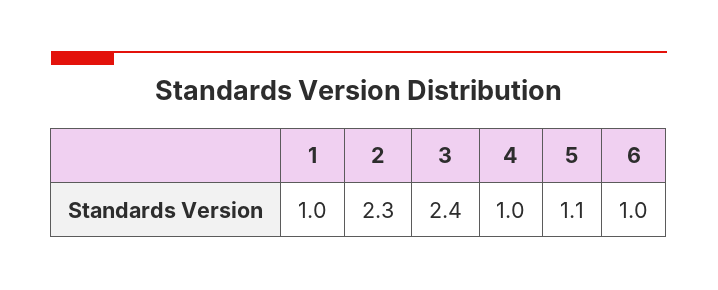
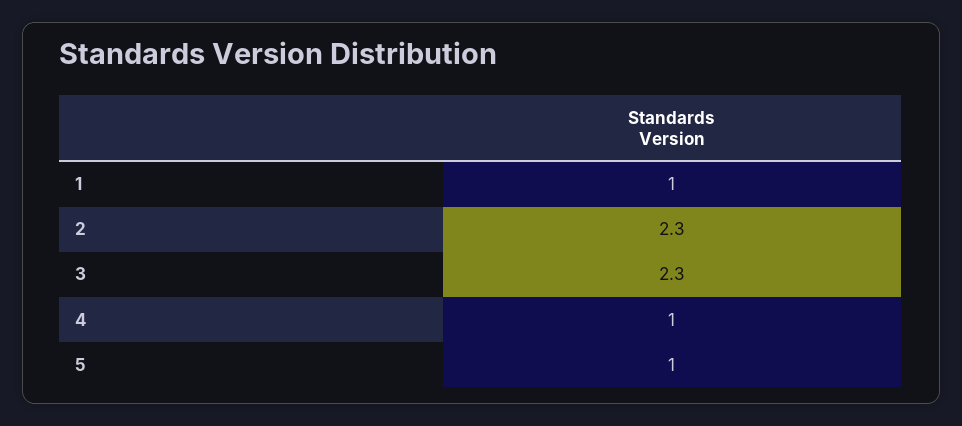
  {
    "1": 1,
    "2": 2.3,
-   "3": 2.4,
+   "3": 2.3,
    "4": 1,
-   "5": 1.1,
+   "5": 1
-   "6": 1
  }

